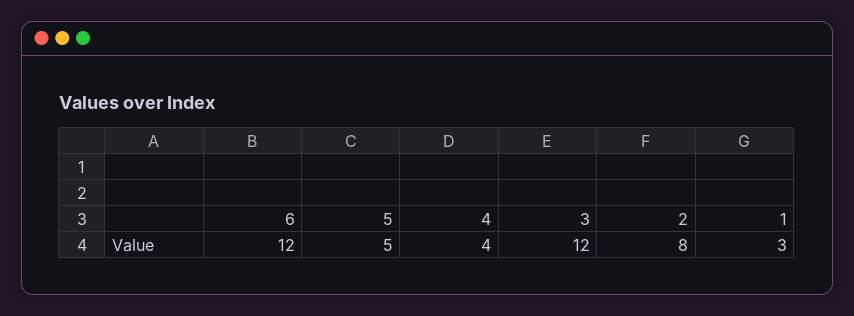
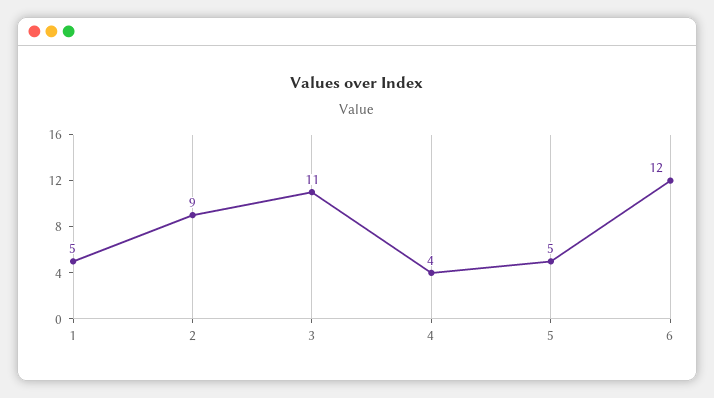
  {
    "6": 12,
    "5": 5,
    "4": 4,
-   "3": 12,
+   "3": 11,
-   "2": 8,
+   "2": 9,
-   "1": 3
+   "1": 5
  }

